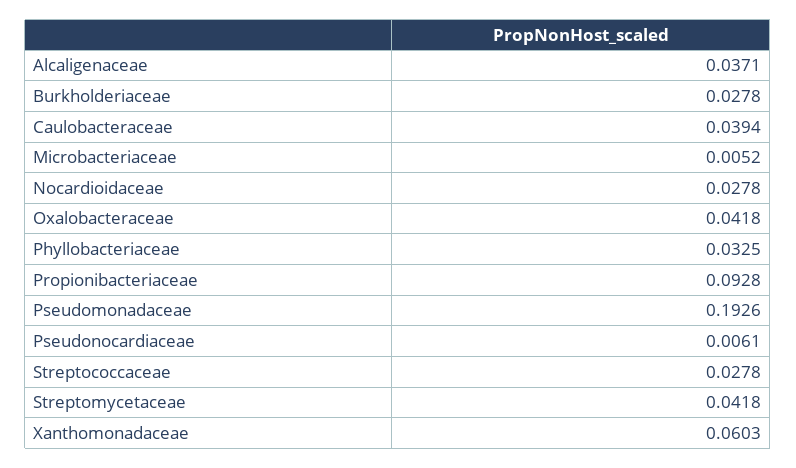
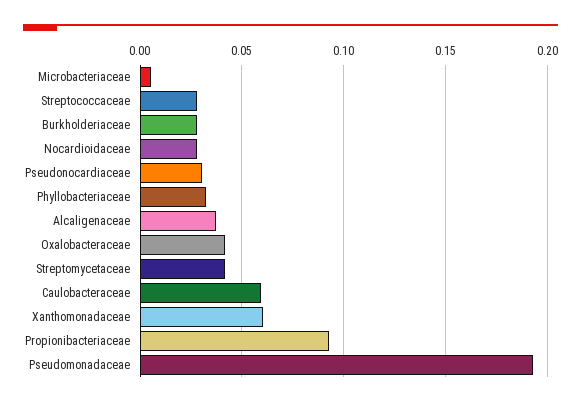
  {
    "Alcaligenaceae": 0.0371,
    "Burkholderiaceae": 0.0278,
-   "Caulobacteraceae": 0.0394,
+   "Caulobacteraceae": 0.06,
    "Microbacteriaceae": 0.0052,
    "Nocardioidaceae": 0.0278,
    "Oxalobacteraceae": 0.0418,
    "Phyllobacteriaceae": 0.0325,
    "Propionibacteriaceae": 0.0928,
    "Pseudomonadaceae": 0.1926,
-   "Pseudonocardiaceae": 0.0061,
+   "Pseudonocardiaceae": 0.03,
    "Streptococcaceae": 0.0278,
    "Streptomycetaceae": 0.0418,
    "Xanthomonadaceae": 0.0603
  }

